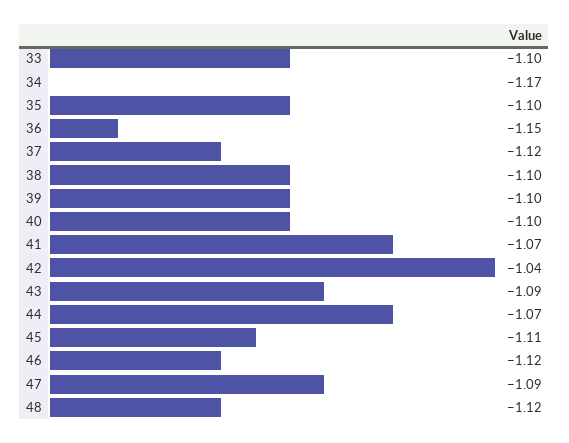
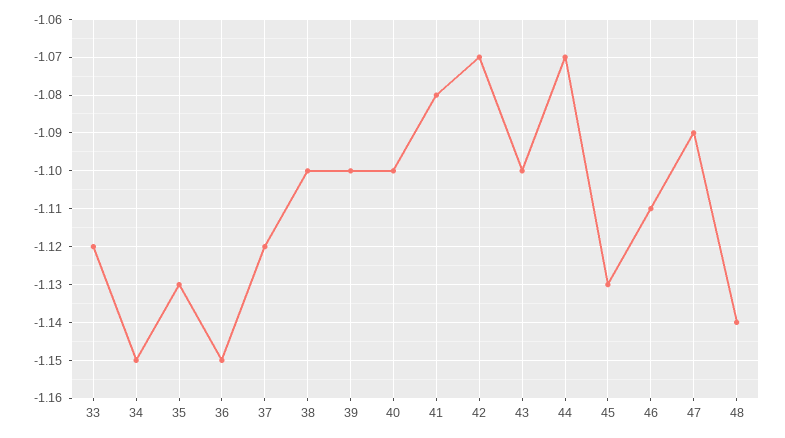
  {
-   "33": -1.1,
+   "33": -1.12,
-   "34": -1.17,
+   "34": -1.15,
-   "35": -1.1,
+   "35": -1.13,
    "36": -1.15,
    "37": -1.12,
    "38": -1.1,
    "39": -1.1,
    "40": -1.1,
-   "41": -1.07,
+   "41": -1.08,
-   "42": -1.04,
+   "42": -1.07,
-   "43": -1.09,
+   "43": -1.1,
    "44": -1.07,
-   "45": -1.11,
+   "45": -1.13,
-   "46": -1.12,
+   "46": -1.11,
    "47": -1.09,
-   "48": -1.12
+   "48": -1.14
  }

